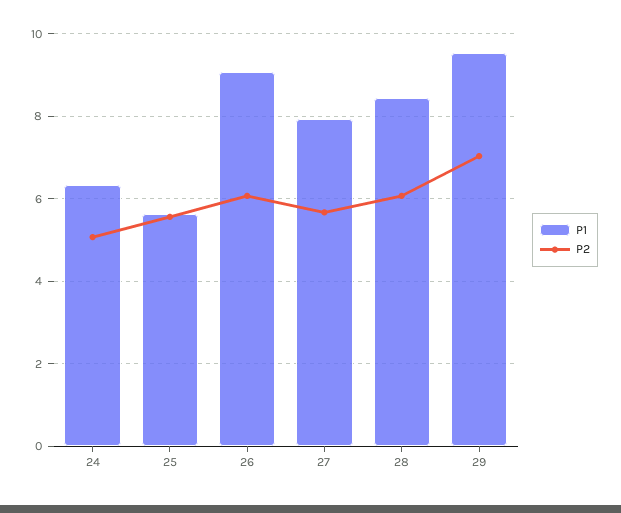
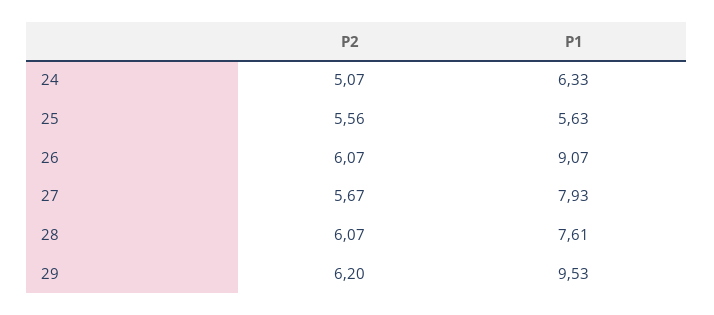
  {
    "P1": {
      "24": 6.33,
      "25": 5.63,
      "26": 9.07,
      "27": 7.93,
-     "28": 8.4,
+     "28": 7.61,
      "29": 9.53
    },
    "P2": {
      "24": 5.07,
      "25": 5.56,
      "26": 6.07,
      "27": 5.67,
      "28": 6.07,
-     "29": 7
+     "29": 6.2
    }
  }

